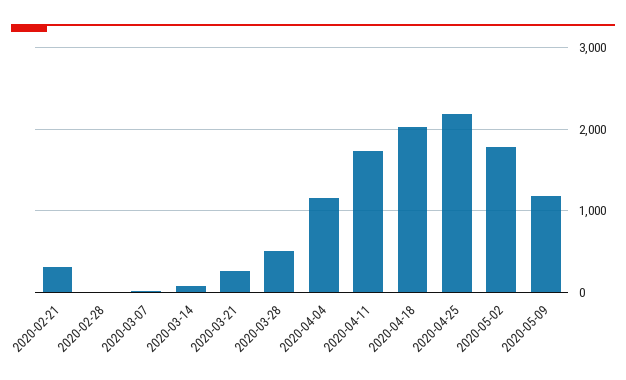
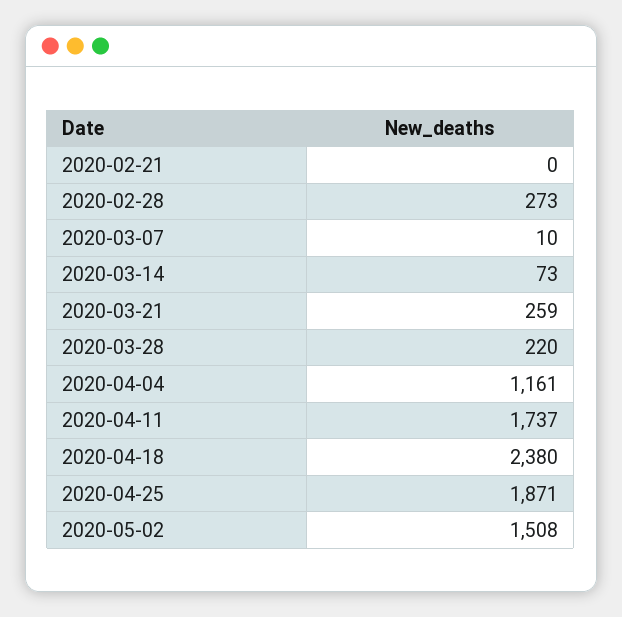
  {
-   "2020-02-21": 300,
+   "2020-02-21": 0,
-   "2020-02-28": 0,
+   "2020-02-28": 273,
    "2020-03-07": 10,
    "2020-03-14": 73,
    "2020-03-21": 259,
-   "2020-03-28": 500,
+   "2020-03-28": 220,
    "2020-04-04": 1161,
    "2020-04-11": 1737,
-   "2020-04-18": 2000,
+   "2020-04-18": 2380,
-   "2020-04-25": 2200,
+   "2020-04-25": 1871,
-   "2020-05-02": 1800,
+   "2020-05-02": 1508
-   "2020-05-09": 1200
  }

